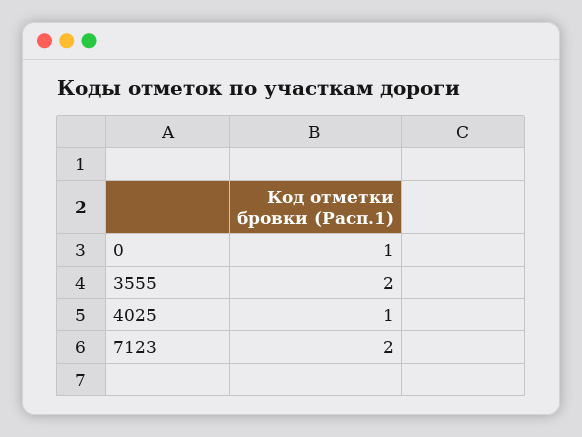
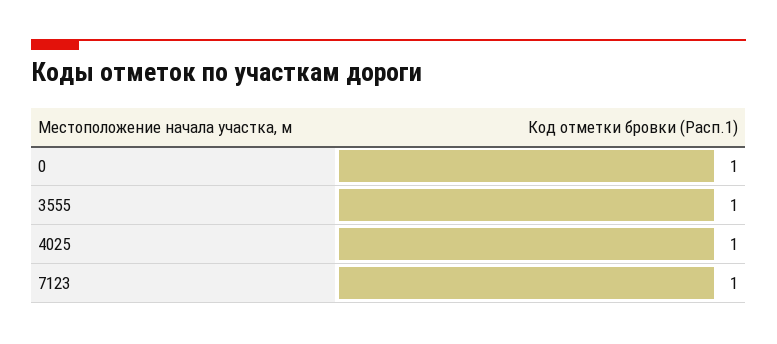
  {
    "0": 1,
-   "3555": 2,
+   "3555": 1,
    "4025": 1,
-   "7123": 2
+   "7123": 1
  }

